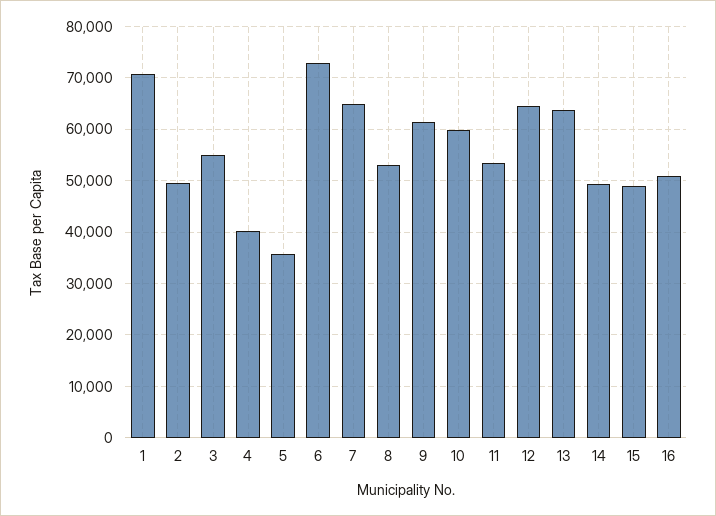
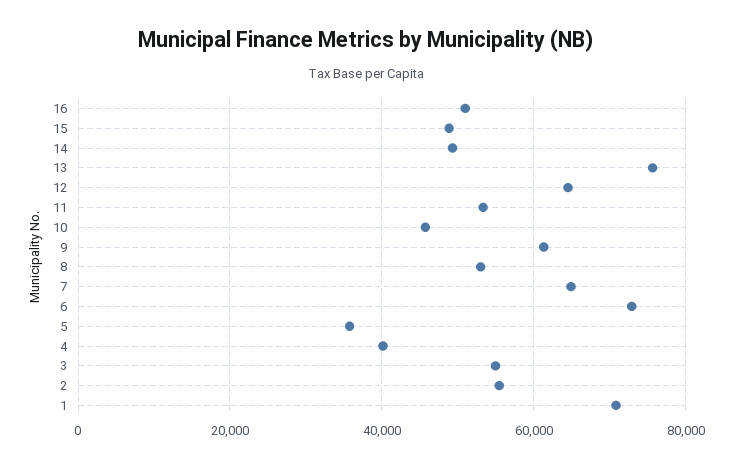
  {
    "1": 70000,
-   "2": 50000,
+   "2": 56000,
    "3": 54000,
    "4": 40000,
    "5": 36000,
    "6": 72000,
    "7": 64000,
    "8": 54000,
    "9": 62000,
-   "10": 60000,
+   "10": 46000,
    "11": 54000,
    "12": 64000,
-   "13": 64000,
+   "13": 76000,
    "14": 50000,
    "15": 48000,
    "16": 50000
  }

